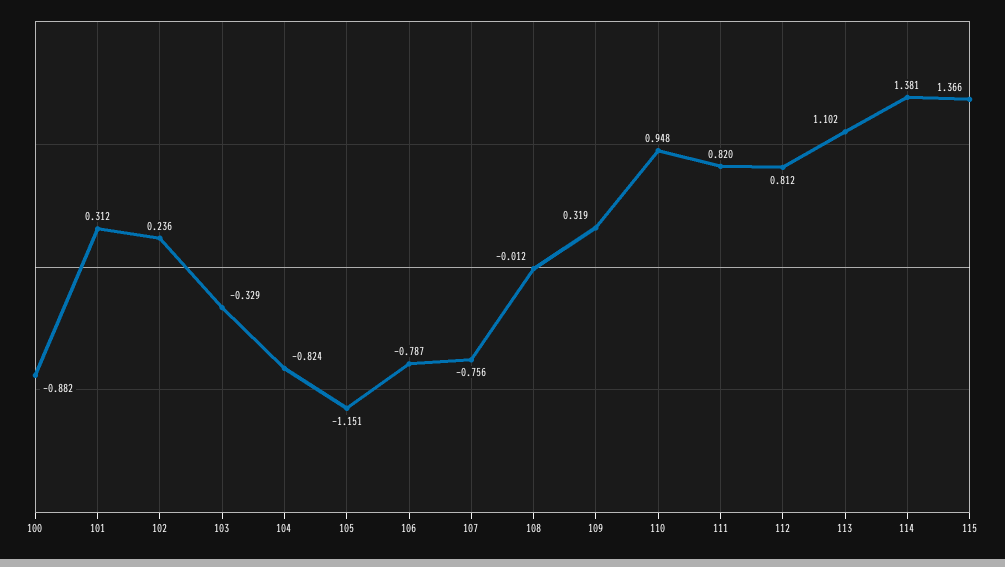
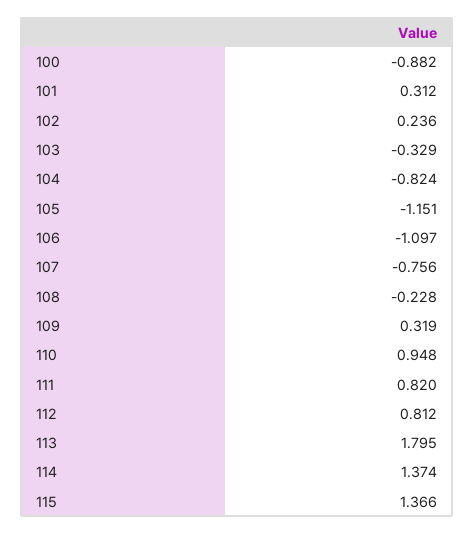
  {
    "100": -0.882,
    "101": 0.312,
    "102": 0.236,
    "103": -0.329,
    "104": -0.824,
    "105": -1.151,
-   "106": -0.787,
+   "106": -1.097,
    "107": -0.756,
-   "108": -0.012,
+   "108": -0.228,
    "109": 0.319,
    "110": 0.948,
    "111": 0.82,
    "112": 0.812,
-   "113": 1.102,
+   "113": 1.795,
-   "114": 1.381,
+   "114": 1.374,
    "115": 1.366
  }

